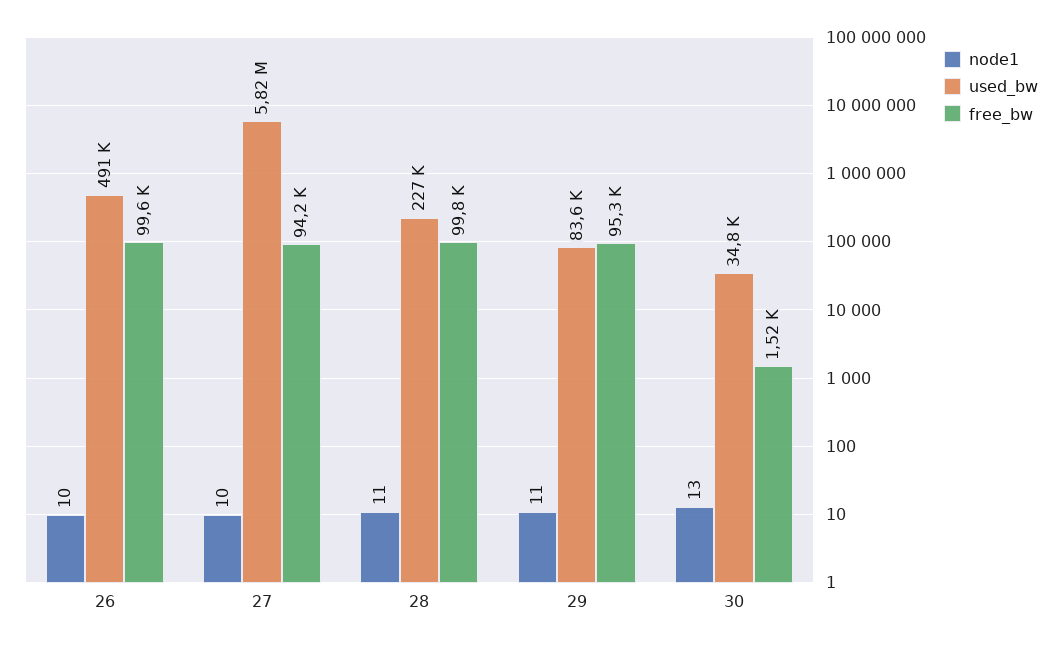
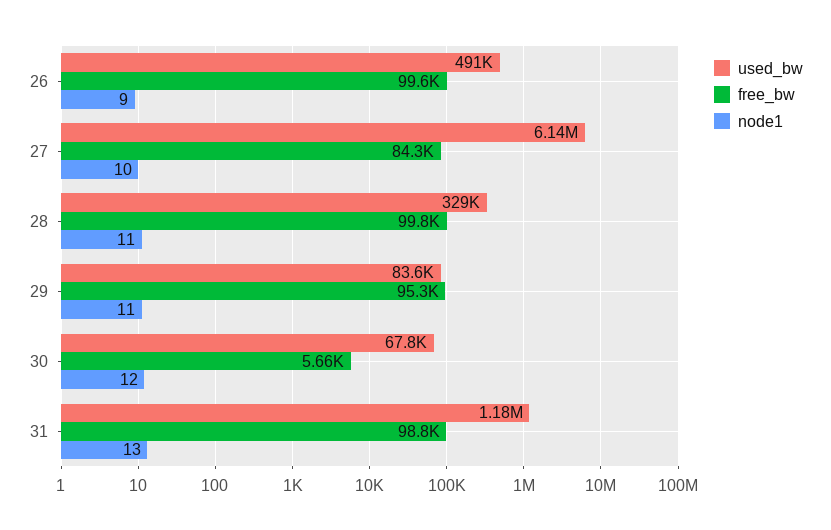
  {
    "node1": {
-     "26": 10,
+     "26": 9,
      "27": 10,
      "28": 11,
      "29": 11,
-     "30": 13
+     "30": 12,
+     "31": 13
    },
    "used_bw": {
      "26": 491000,
-     "27": 5820000,
+     "27": 6140000,
-     "28": 227000,
+     "28": 329000,
      "29": 83600,
-     "30": 34800
+     "30": 67800,
+     "31": 1180000
    },
    "free_bw": {
      "26": 99600,
-     "27": 94200,
+     "27": 84300,
      "28": 99800,
      "29": 95300,
-     "30": 1520
+     "30": 5660,
+     "31": 98800
    }
  }

